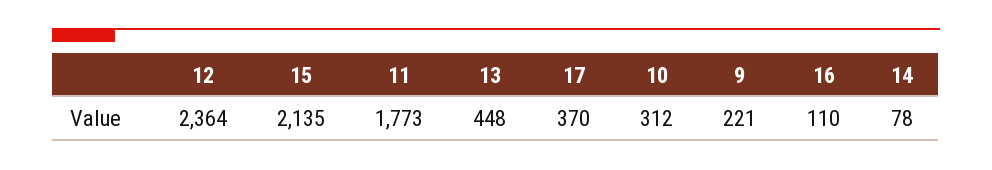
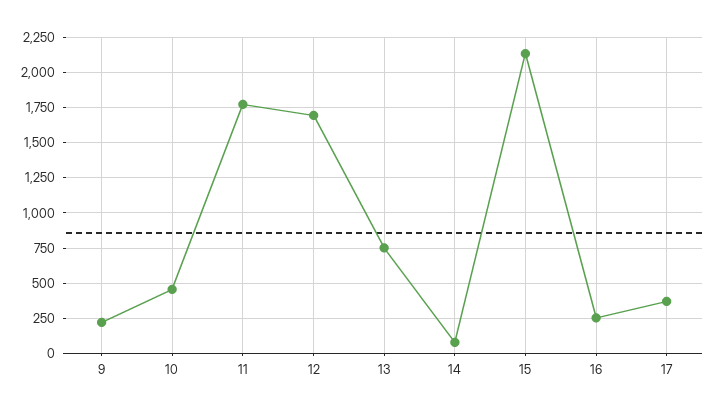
  {
-   "12": 2364,
+   "12": 1700,
    "15": 2135,
    "11": 1773,
-   "13": 448,
+   "13": 750,
    "17": 370,
-   "10": 312,
+   "10": 450,
    "9": 221,
-   "16": 110,
+   "16": 250,
    "14": 78
  }

